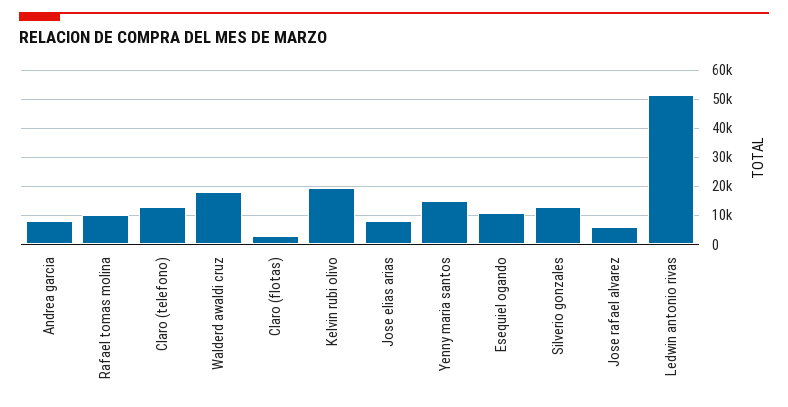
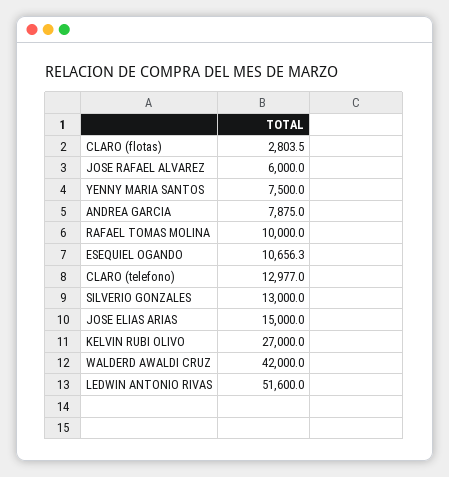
  {
    "Andrea garcia": 7875,
    "Rafael tomas molina": 10000,
    "Claro (telefono)": 12977,
-   "Walderd awaldi cruz": 17500,
+   "Walderd awaldi cruz": 42000,
    "Claro (flotas)": 2803.5,
-   "Kelvin rubi olivo": 20000,
+   "Kelvin rubi olivo": 27000,
-   "Jose elias arias": 7500,
+   "Jose elias arias": 15000,
-   "Yenny maria santos": 15000,
+   "Yenny maria santos": 7500,
    "Esequiel ogando": 10656.3,
    "Silverio gonzales": 13000,
    "Jose rafael alvarez": 6000,
    "Ledwin antonio rivas": 51600
  }

